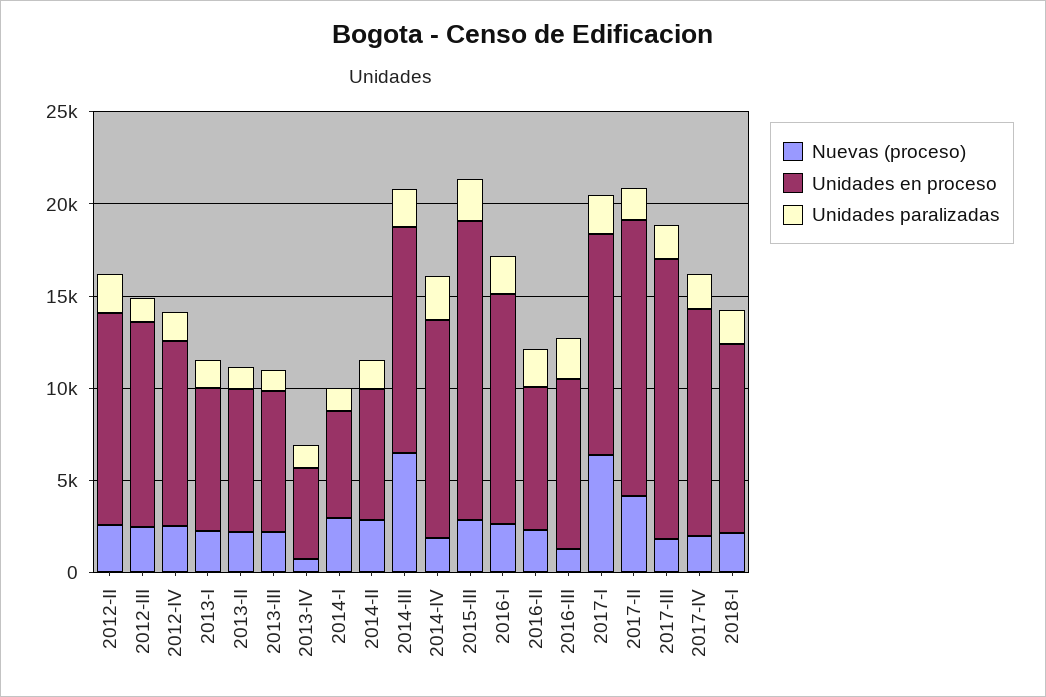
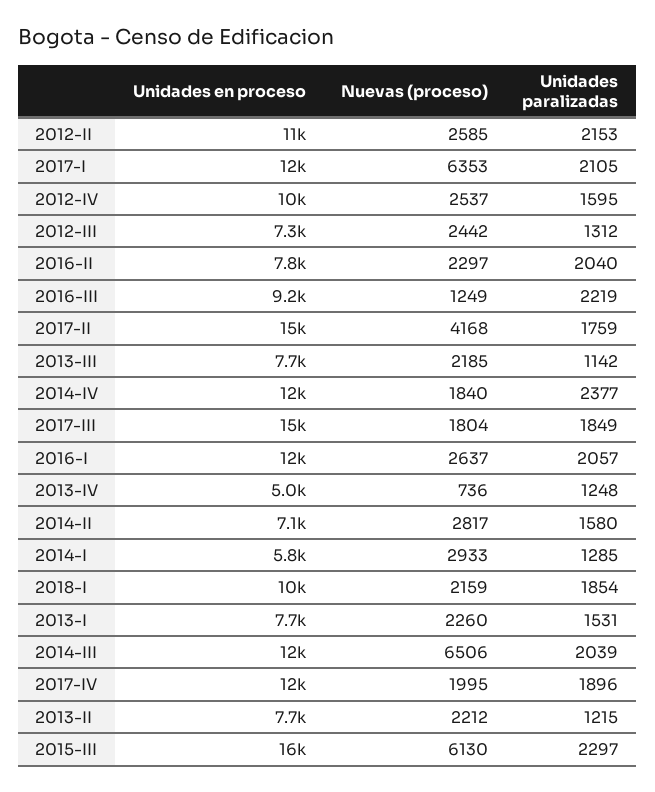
  {
    "Nuevas (proceso)": {
      "2012-II": 2585,
      "2012-III": 2442,
      "2012-IV": 2537,
      "2013-I": 2260,
      "2013-II": 2212,
      "2013-III": 2185,
      "2013-IV": 736,
      "2014-I": 2933,
      "2014-II": 2817,
      "2014-III": 6506,
      "2014-IV": 1840,
-     "2015-III": 3000,
+     "2015-III": 6130,
      "2016-I": 2637,
      "2016-II": 2297,
      "2016-III": 1249,
      "2017-I": 6353,
      "2017-II": 4168,
      "2017-III": 1804,
      "2017-IV": 1995,
      "2018-I": 2159
    },
    "Unidades en proceso": {
      "2012-II": 11000,
-     "2012-III": 11000,
+     "2012-III": 7300,
      "2012-IV": 10000,
      "2013-I": 7700,
      "2013-II": 7700,
      "2013-III": 7700,
      "2013-IV": 5000,
      "2014-I": 5800,
      "2014-II": 7100,
      "2014-III": 12000,
      "2014-IV": 12000,
      "2015-III": 16000,
      "2016-I": 12000,
      "2016-II": 7800,
      "2016-III": 9200,
      "2017-I": 12000,
      "2017-II": 15000,
      "2017-III": 15000,
      "2017-IV": 12000,
      "2018-I": 10000
    },
    "Unidades paralizadas": {
      "2012-II": 2153,
      "2012-III": 1312,
      "2012-IV": 1595,
      "2013-I": 1531,
      "2013-II": 1215,
      "2013-III": 1142,
      "2013-IV": 1248,
      "2014-I": 1285,
      "2014-II": 1580,
      "2014-III": 2039,
      "2014-IV": 2377,
      "2015-III": 2297,
      "2016-I": 2057,
      "2016-II": 2040,
      "2016-III": 2219,
      "2017-I": 2105,
      "2017-II": 1759,
      "2017-III": 1849,
      "2017-IV": 1896,
      "2018-I": 1854
    }
  }

